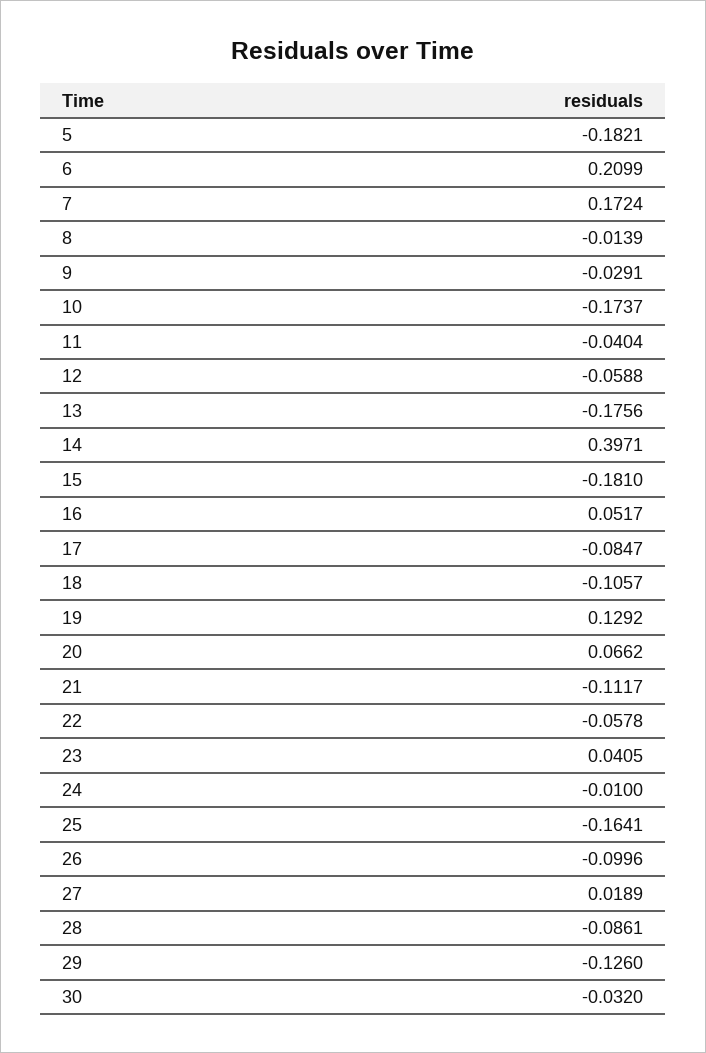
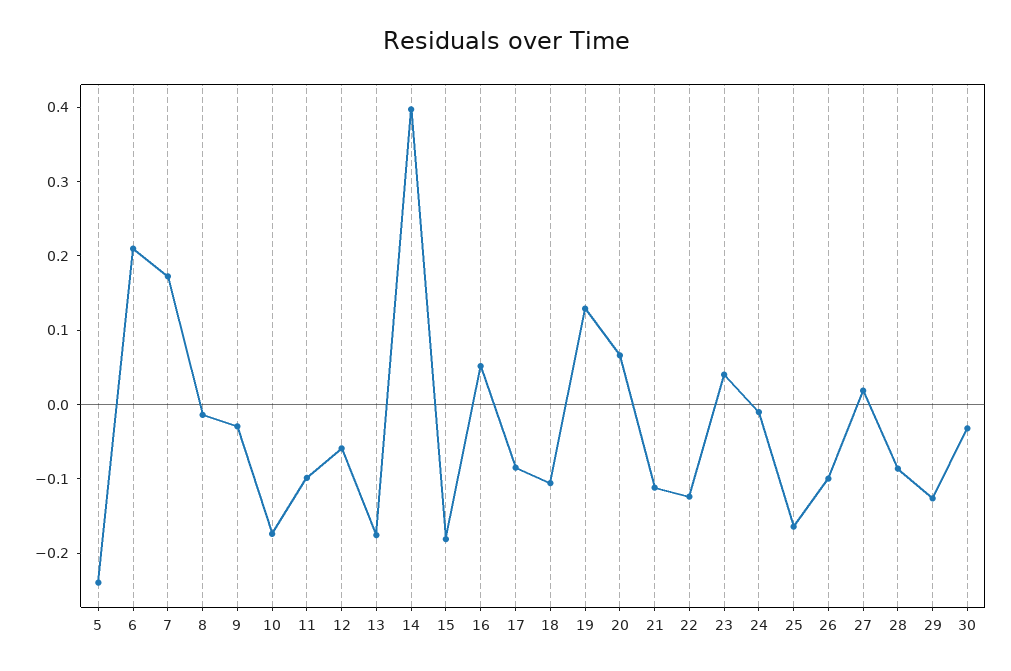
  {
-   "5": -0.1821,
+   "5": -0.24,
    "6": 0.2099,
    "7": 0.1724,
    "8": -0.0139,
    "9": -0.0291,
    "10": -0.1737,
-   "11": -0.0404,
+   "11": -0.1,
    "12": -0.0588,
    "13": -0.1756,
    "14": 0.3971,
    "15": -0.181,
    "16": 0.0517,
    "17": -0.0847,
    "18": -0.1057,
    "19": 0.1292,
    "20": 0.0662,
    "21": -0.1117,
-   "22": -0.0578,
+   "22": -0.12,
    "23": 0.0405,
    "24": -0.01,
    "25": -0.1641,
    "26": -0.0996,
    "27": 0.0189,
    "28": -0.0861,
    "29": -0.126,
    "30": -0.032
  }

